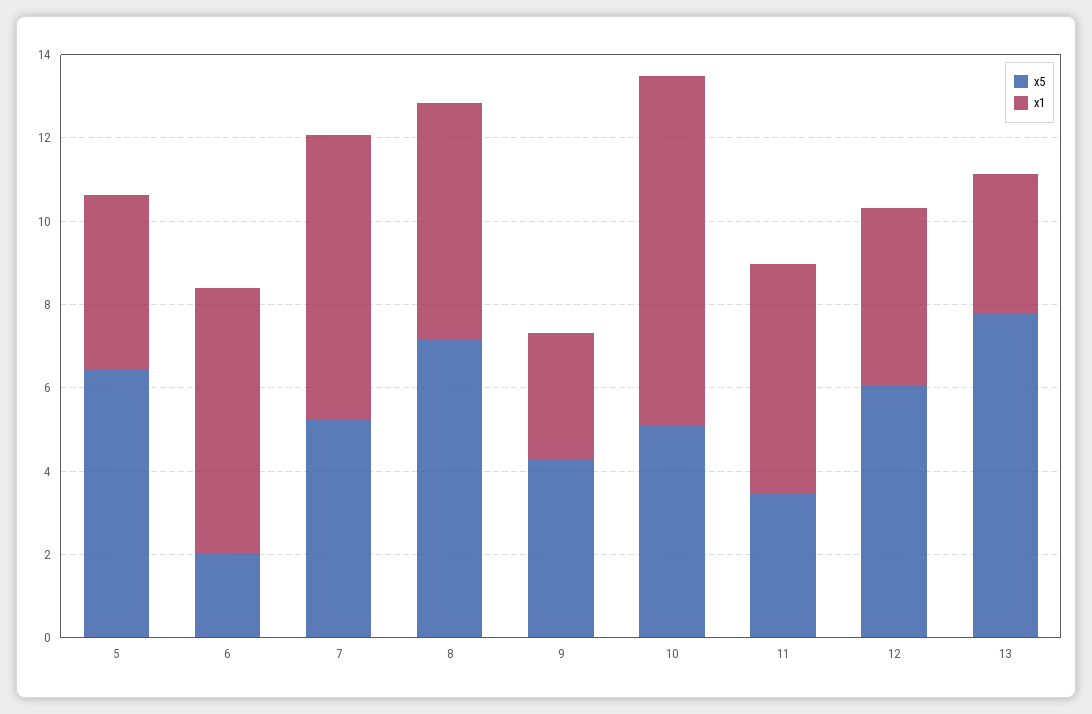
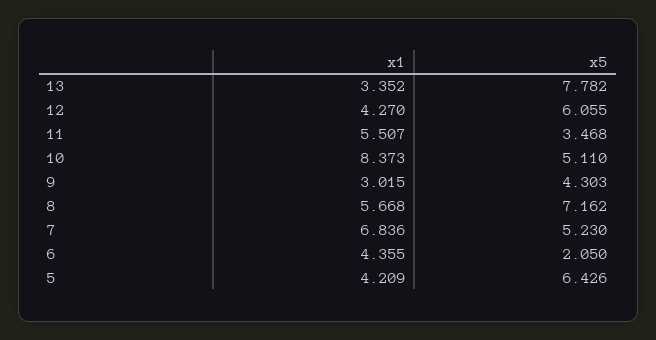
  {
    "x5": {
      "5": 6.426,
      "6": 2.05,
      "7": 5.23,
      "8": 7.162,
      "9": 4.303,
      "10": 5.11,
      "11": 3.468,
      "12": 6.055,
      "13": 7.782
    },
    "x1": {
      "5": 4.209,
-     "6": 6.5,
+     "6": 4.355,
      "7": 6.836,
      "8": 5.668,
      "9": 3.015,
      "10": 8.373,
      "11": 5.507,
      "12": 4.27,
      "13": 3.352
    }
  }

